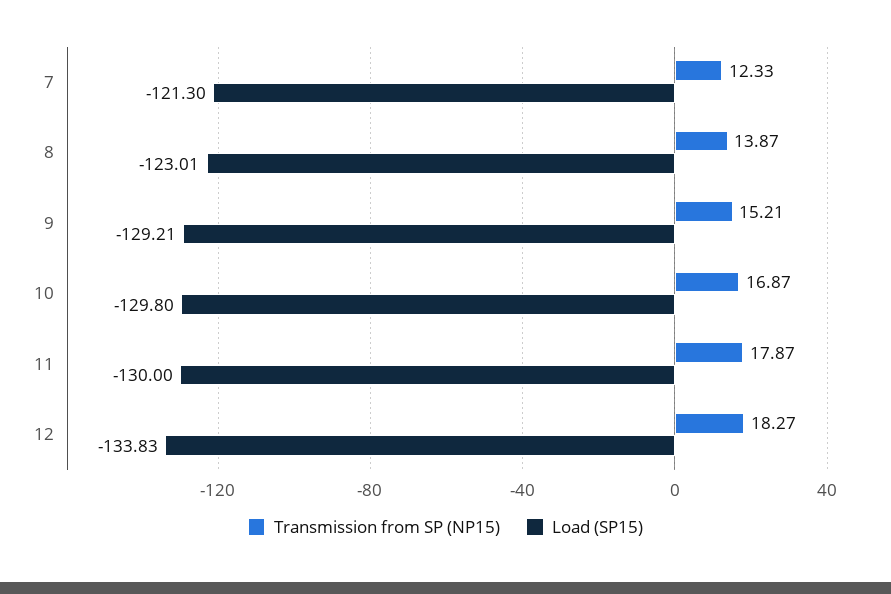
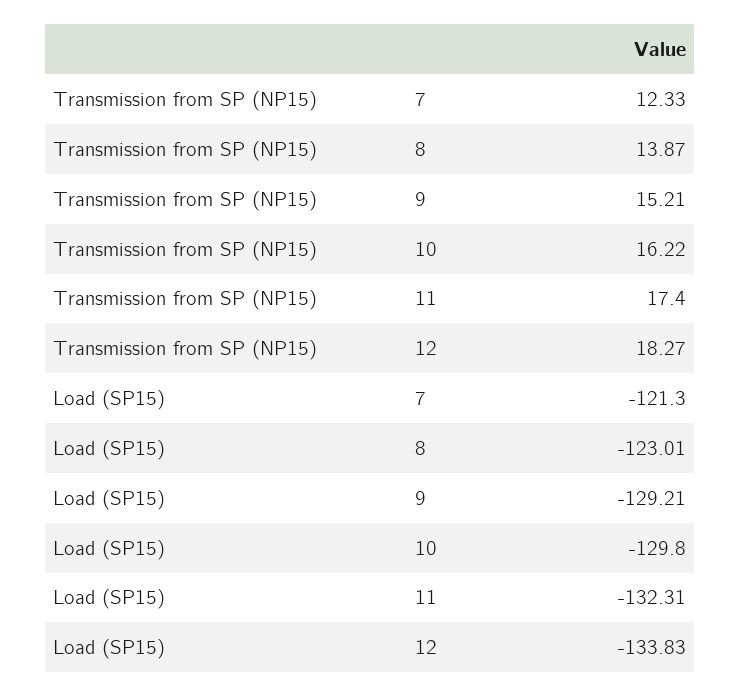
  {
    "Transmission from SP (NP15)": {
      "7": 12.33,
      "8": 13.87,
      "9": 15.21,
-     "10": 16.87,
+     "10": 16.22,
-     "11": 17.87,
+     "11": 17.4,
      "12": 18.27
    },
    "Load (SP15)": {
      "7": -121.3,
      "8": -123.01,
      "9": -129.21,
      "10": -129.8,
-     "11": -130,
+     "11": -132.31,
      "12": -133.83
    }
  }

